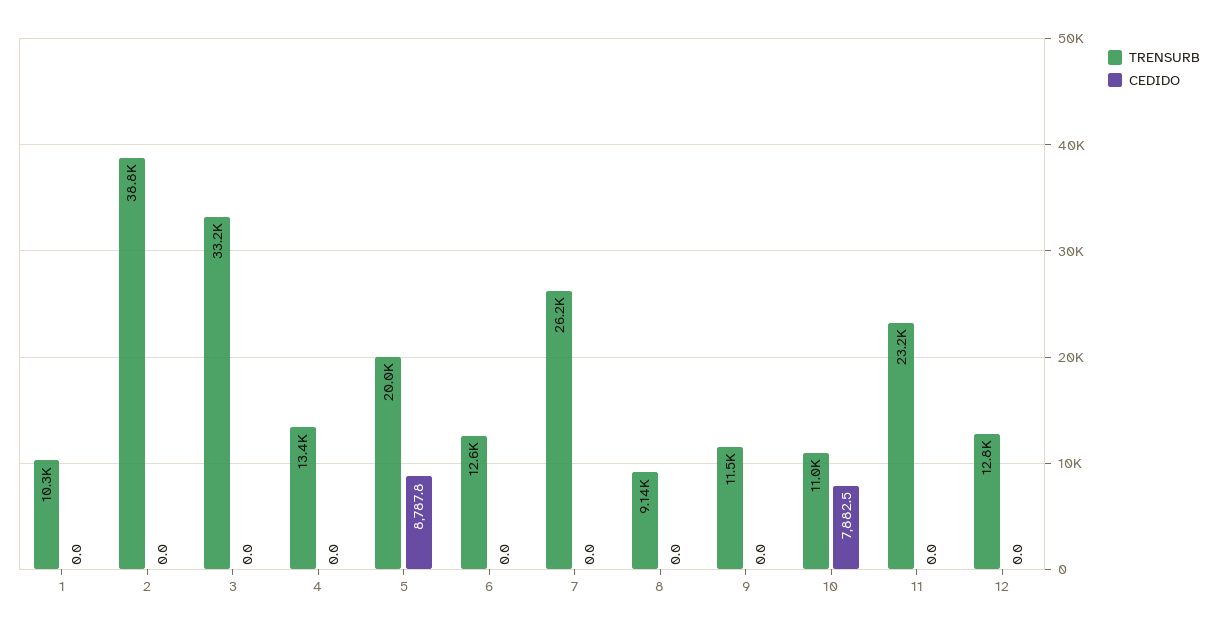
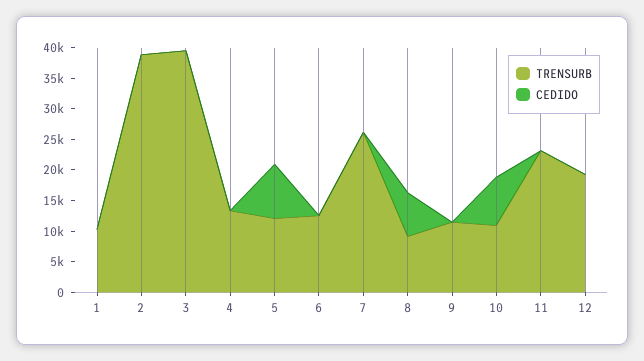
  {
    "TRENSURB": {
      "1": 10300,
      "2": 38800,
-     "3": 33200,
+     "3": 40000,
      "4": 13400,
-     "5": 20000,
+     "5": 12500,
      "6": 12600,
      "7": 26200,
      "8": 9140,
      "9": 11500,
      "10": 11000,
      "11": 23200,
-     "12": 12800
+     "12": 20000
    },
    "CEDIDO": {
      "1": 0,
      "2": 0,
      "3": 0,
      "4": 0,
      "5": 8787.8,
      "6": 0,
      "7": 0,
-     "8": 0,
+     "8": 7500,
      "9": 0,
      "10": 7882.5,
      "11": 0,
      "12": 0
    }
  }

